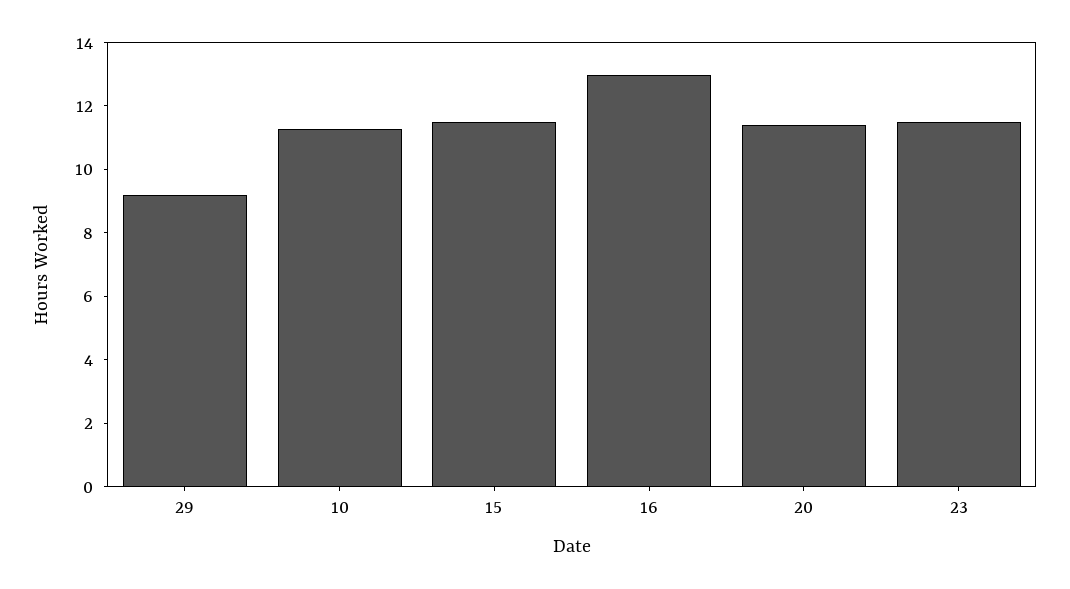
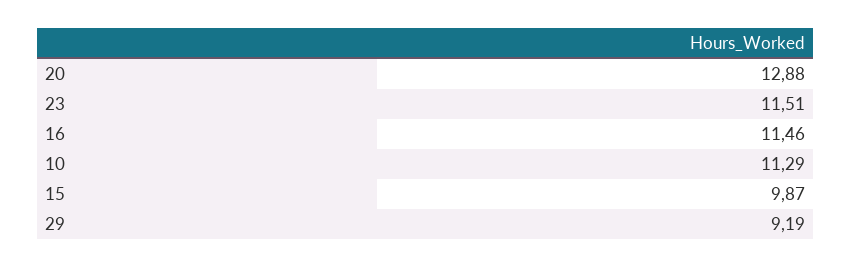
  {
    "29": 9.19,
    "10": 11.29,
-   "15": 11.5,
+   "15": 9.87,
-   "16": 13,
+   "16": 11.46,
-   "20": 11.5,
+   "20": 12.88,
    "23": 11.51
  }

